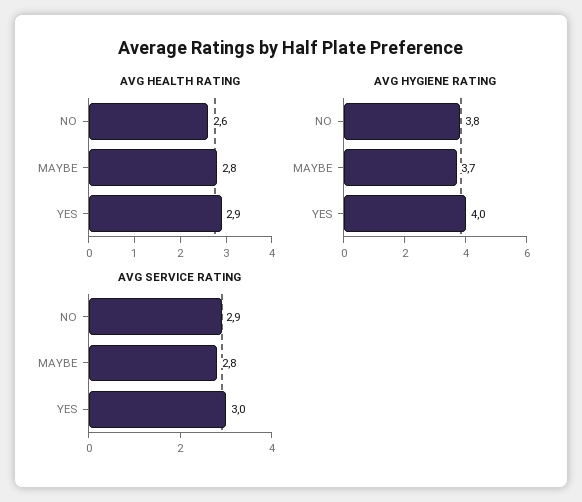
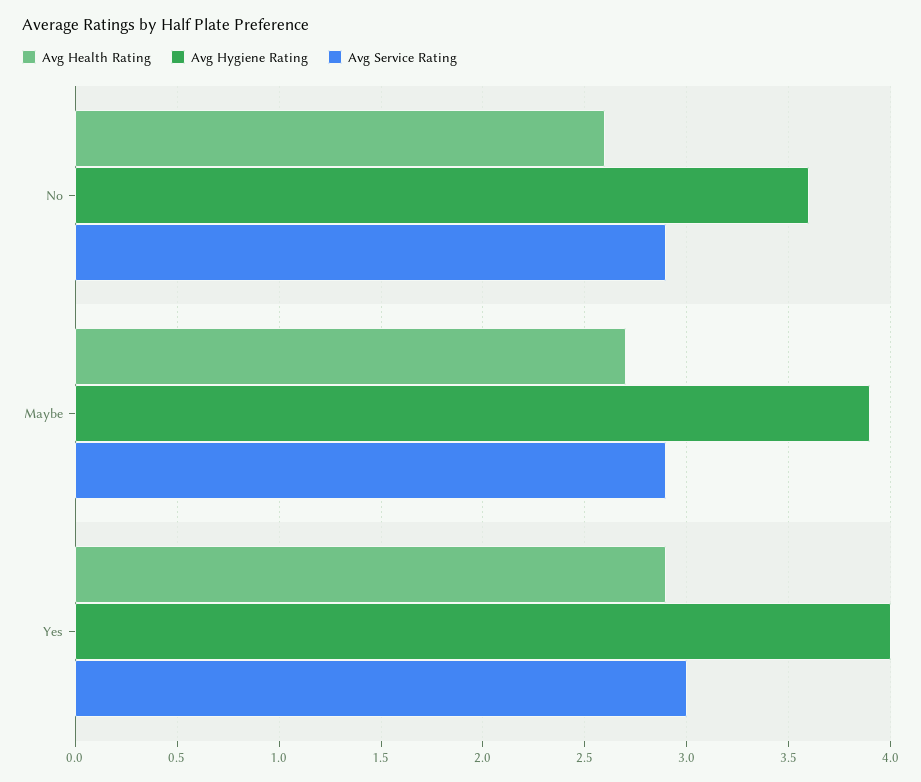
  {
    "AVG HEALTH RATING": {
      "NO": 2.6,
-     "MAYBE": 2.8,
+     "MAYBE": 2.7,
      "YES": 2.9
    },
    "AVG HYGIENE RATING": {
-     "NO": 3.8,
+     "NO": 3.6,
-     "MAYBE": 3.7,
+     "MAYBE": 3.9,
      "YES": 4
    },
    "AVG SERVICE RATING": {
      "NO": 2.9,
-     "MAYBE": 2.8,
+     "MAYBE": 2.9,
      "YES": 3
    }
  }

